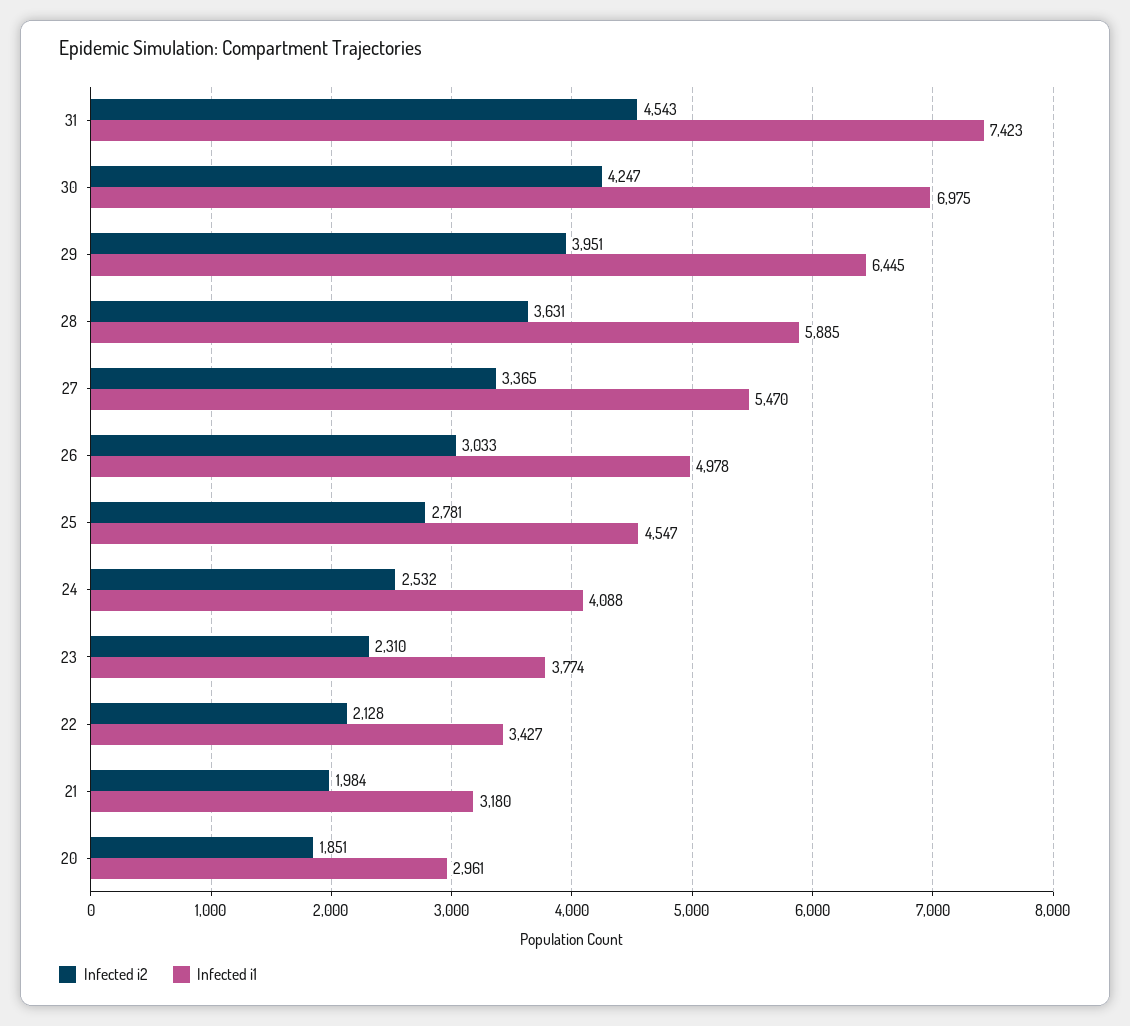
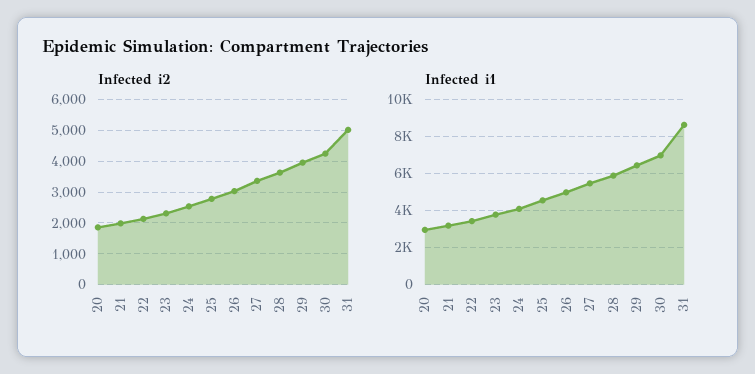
  {
    "Infected i2": {
-     "31": 4543,
+     "31": 5000,
      "30": 4247,
      "29": 3951,
      "28": 3631,
      "27": 3365,
      "26": 3033,
      "25": 2781,
      "24": 2532,
      "23": 2310,
      "22": 2128,
      "21": 1984,
      "20": 1851
    },
    "Infected i1": {
-     "31": 7423,
+     "31": 8500,
      "30": 6975,
      "29": 6445,
      "28": 5885,
      "27": 5470,
      "26": 4978,
      "25": 4547,
      "24": 4088,
      "23": 3774,
      "22": 3427,
      "21": 3180,
      "20": 2961
    }
  }

